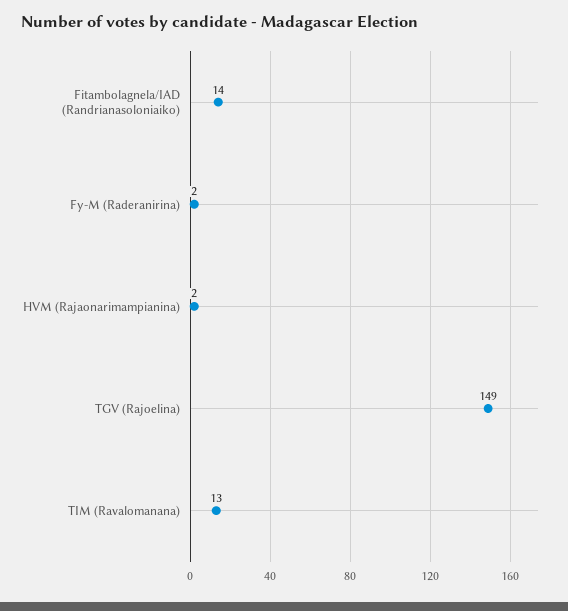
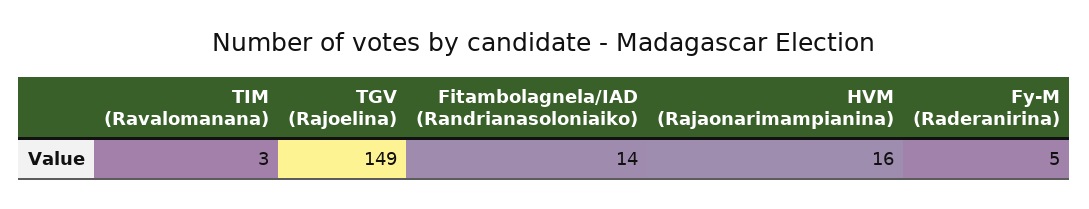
  {
    "Fitambolagnela/IAD (Randrianasoloniaiko)": 14,
-   "Fy-M (Raderanirina)": 2,
+   "Fy-M (Raderanirina)": 5,
-   "HVM (Rajaonarimampianina)": 2,
+   "HVM (Rajaonarimampianina)": 16,
    "TGV (Rajoelina)": 149,
-   "TIM (Ravalomanana)": 13
+   "TIM (Ravalomanana)": 3
  }

